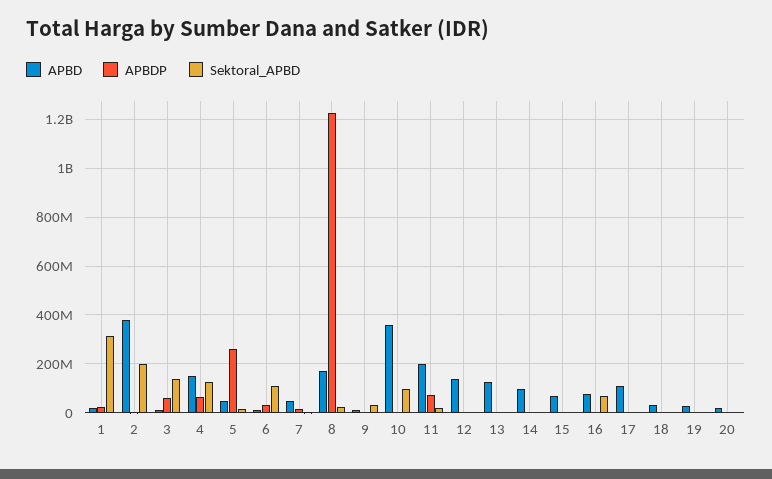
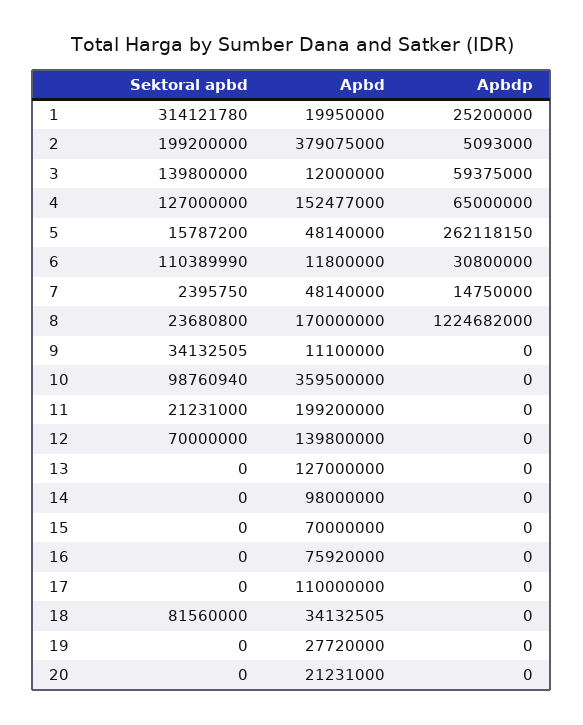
  {
    "APBD": {
      "1": 19950000,
      "2": 379075000,
      "3": 12000000,
      "4": 152477000,
      "5": 48140000,
      "6": 11800000,
      "7": 48140000,
      "8": 170000000,
      "9": 11100000,
      "10": 359500000,
      "11": 199200000,
      "12": 139800000,
      "13": 127000000,
      "14": 98000000,
      "15": 70000000,
      "16": 75920000,
      "17": 110000000,
      "18": 34132505,
      "19": 27720000,
      "20": 21231000
    },
    "APBDP": {
      "1": 25200000,
      "2": 5093000,
      "3": 59375000,
      "4": 65000000,
      "5": 262118150,
      "6": 30800000,
      "7": 14750000,
      "8": 1224682000,
      "9": 0,
      "10": 0,
-     "11": 75000000,
+     "11": 0,
      "12": 0,
      "13": 0,
      "14": 0,
      "15": 0,
      "16": 0,
      "17": 0,
      "18": 0,
      "19": 0,
      "20": 0
    },
    "Sektoral_APBD": {
      "1": 314121780,
      "2": 199200000,
      "3": 139800000,
      "4": 127000000,
      "5": 15787200,
      "6": 110389990,
      "7": 2395750,
      "8": 23680800,
      "9": 34132505,
      "10": 98760940,
      "11": 21231000,
-     "12": 0,
+     "12": 70000000,
      "13": 0,
      "14": 0,
      "15": 0,
-     "16": 75000000,
+     "16": 0,
      "17": 0,
-     "18": 0,
+     "18": 81560000,
      "19": 0,
      "20": 0
    }
  }

